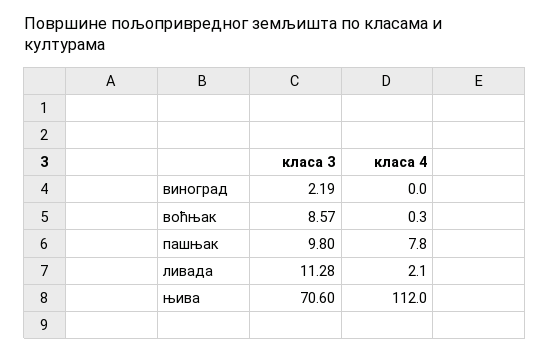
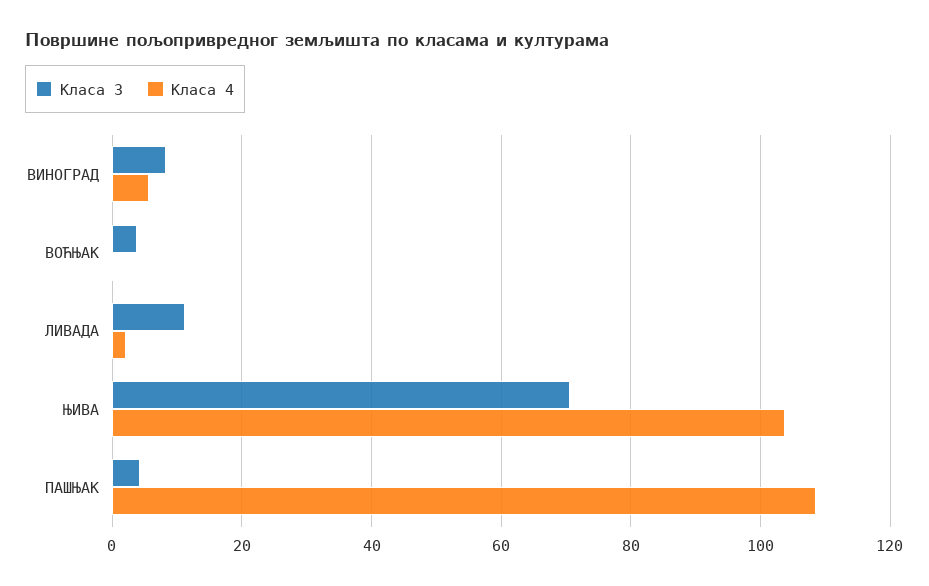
  {
    "класа 3": {
-     "виноград": 2.19,
+     "виноград": 8,
-     "воћњак": 8.57,
+     "воћњак": 4,
-     "пашњак": 9.8,
+     "пашњак": 4,
      "ливада": 11.28,
      "њива": 70.6
    },
    "класа 4": {
-     "виноград": 0,
+     "виноград": 6,
      "воћњак": 0.3,
-     "пашњак": 7.8,
+     "пашњак": 108,
      "ливада": 2.1,
-     "њива": 112
+     "њива": 104
    }
  }

